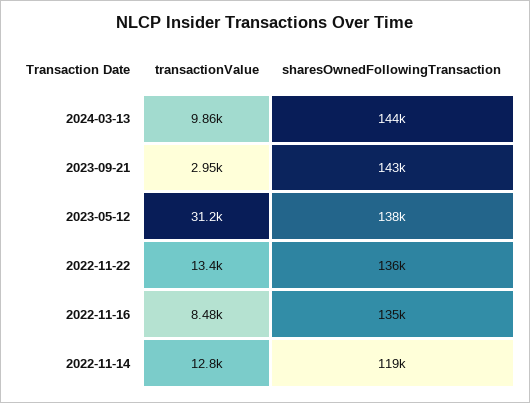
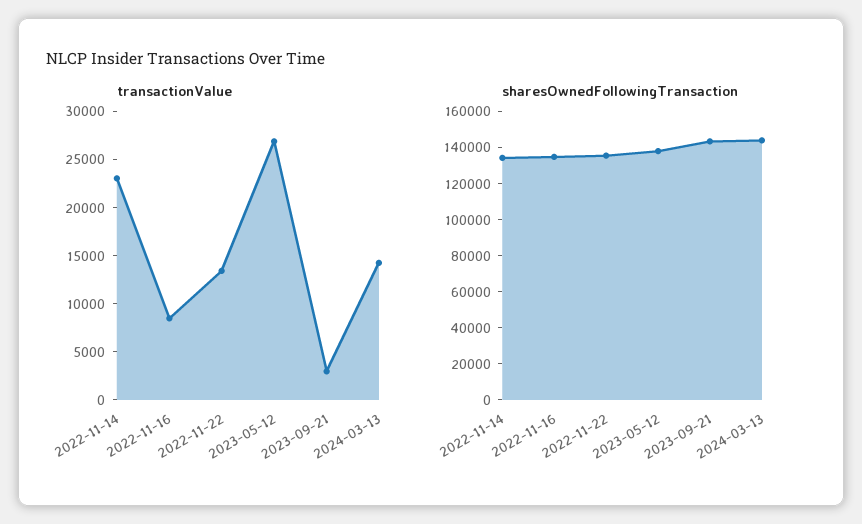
  {
    "transactionValue": {
-     "2024-03-13": 9860,
+     "2024-03-13": 14000,
      "2023-09-21": 2950,
-     "2023-05-12": 31200,
+     "2023-05-12": 27000,
      "2022-11-22": 13400,
      "2022-11-16": 8480,
-     "2022-11-14": 12800
+     "2022-11-14": 23000
    },
    "sharesOwnedFollowingTransaction": {
      "2024-03-13": 144000,
      "2023-09-21": 143000,
      "2023-05-12": 138000,
      "2022-11-22": 136000,
      "2022-11-16": 135000,
-     "2022-11-14": 119000
+     "2022-11-14": 135000
    }
  }

